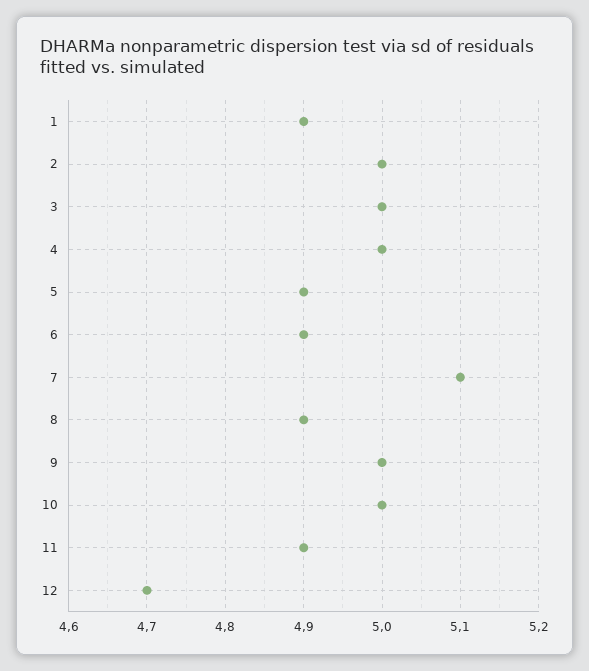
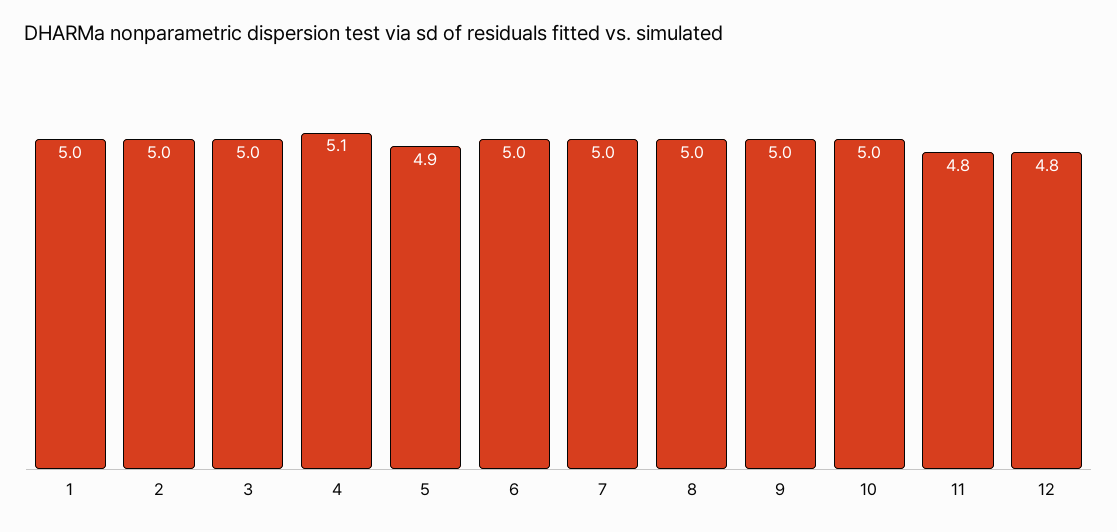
  {
-   "1": 4.9,
+   "1": 5,
    "2": 5,
    "3": 5,
-   "4": 5,
+   "4": 5.1,
    "5": 4.9,
-   "6": 4.9,
+   "6": 5,
-   "7": 5.1,
+   "7": 5,
-   "8": 4.9,
+   "8": 5,
    "9": 5,
    "10": 5,
-   "11": 4.9,
+   "11": 4.8,
-   "12": 4.7
+   "12": 4.8
  }

